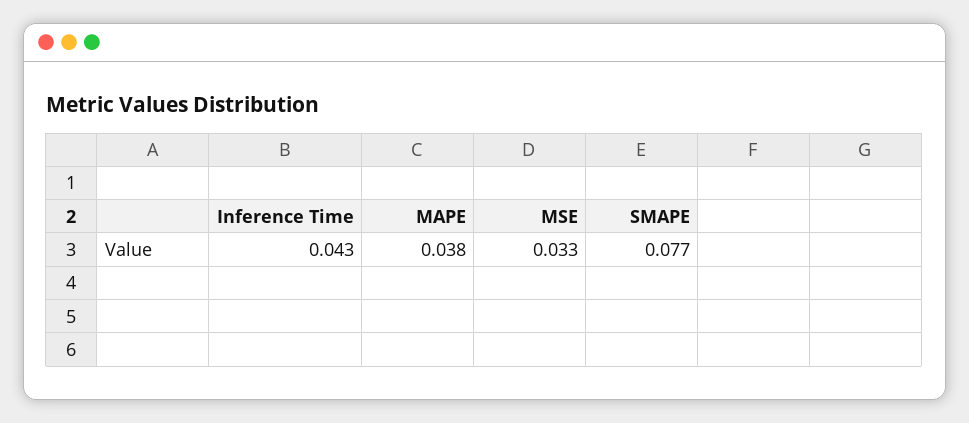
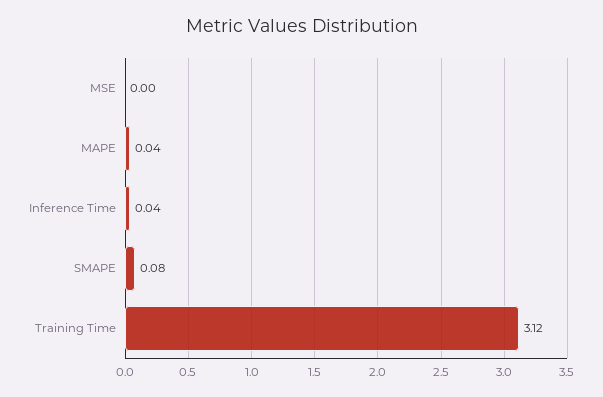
  {
    "Inference Time": 0.043,
    "MAPE": 0.038,
-   "MSE": 0.033,
+   "MSE": 0,
-   "SMAPE": 0.077
+   "SMAPE": 0.077,
+   "Training Time": 3.12
  }

